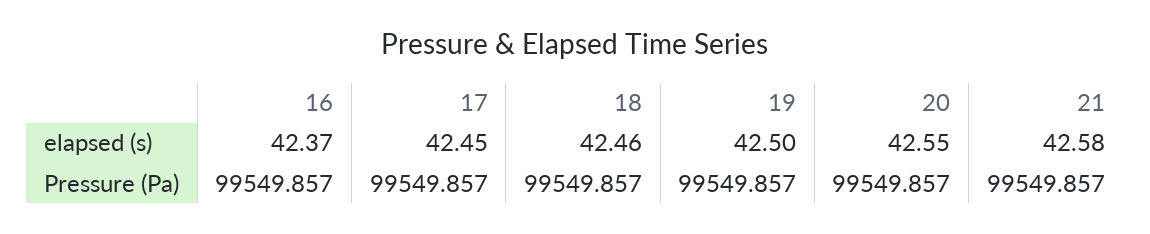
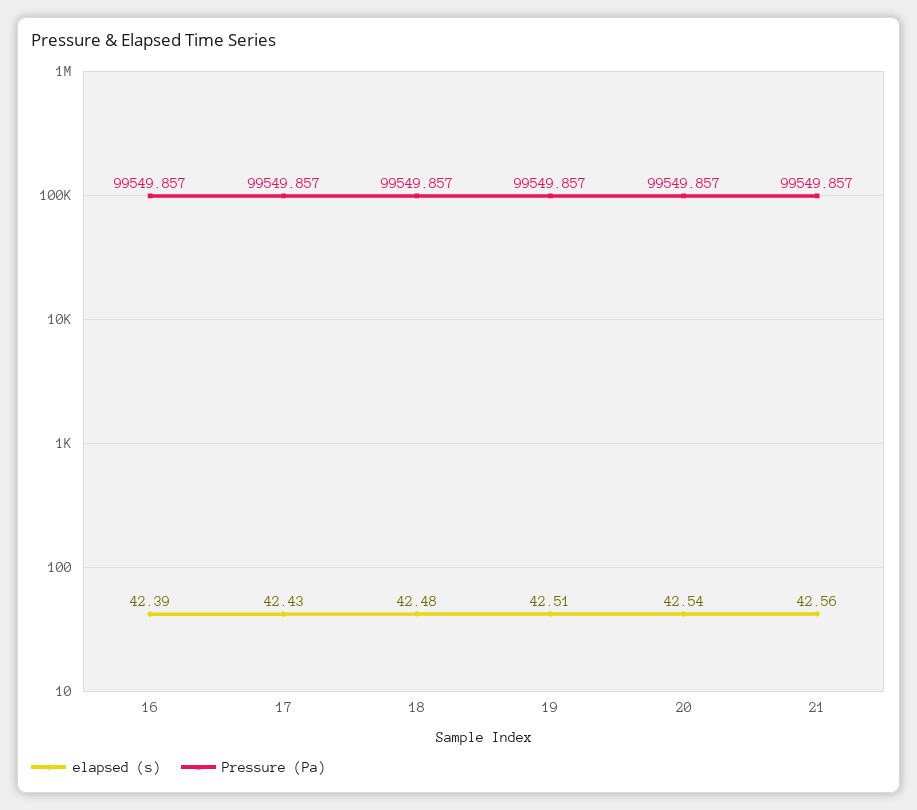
  {
    "elapsed (s)": {
-     "16": 42.37,
+     "16": 42.39,
-     "17": 42.45,
+     "17": 42.43,
-     "18": 42.46,
+     "18": 42.48,
-     "19": 42.5,
+     "19": 42.51,
-     "20": 42.55,
+     "20": 42.54,
-     "21": 42.58
+     "21": 42.56
    },
    "Pressure (Pa)": {
      "16": 99549.857,
      "17": 99549.857,
      "18": 99549.857,
      "19": 99549.857,
      "20": 99549.857,
      "21": 99549.857
    }
  }

